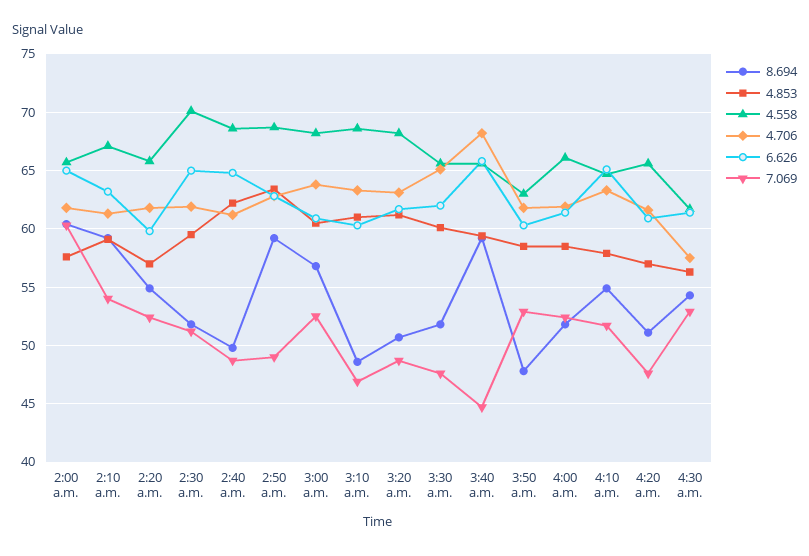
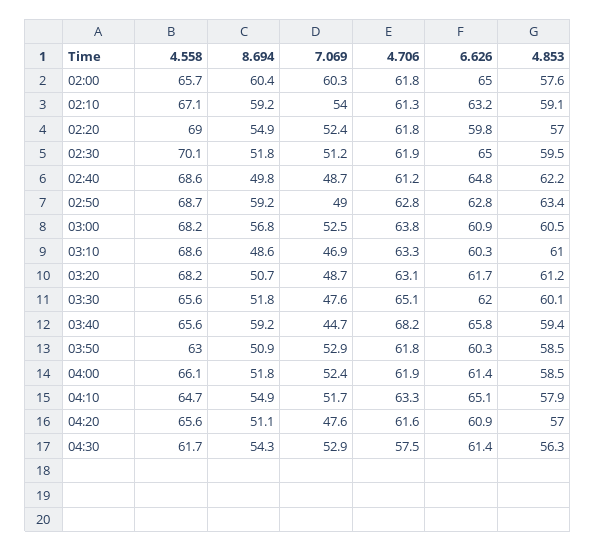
  {
    "8.694": {
      "2:00 a.m.": 60.4,
      "2:10 a.m.": 59.2,
      "2:20 a.m.": 54.9,
      "2:30 a.m.": 51.8,
      "2:40 a.m.": 49.8,
      "2:50 a.m.": 59.2,
      "3:00 a.m.": 56.8,
      "3:10 a.m.": 48.6,
      "3:20 a.m.": 50.7,
      "3:30 a.m.": 51.8,
      "3:40 a.m.": 59.2,
-     "3:50 a.m.": 48,
+     "3:50 a.m.": 50.9,
      "4:00 a.m.": 51.8,
      "4:10 a.m.": 54.9,
      "4:20 a.m.": 51.1,
      "4:30 a.m.": 54.3
    },
    "4.853": {
      "2:00 a.m.": 57.6,
      "2:10 a.m.": 59.1,
      "2:20 a.m.": 57,
      "2:30 a.m.": 59.5,
      "2:40 a.m.": 62.2,
      "2:50 a.m.": 63.4,
      "3:00 a.m.": 60.5,
      "3:10 a.m.": 61,
      "3:20 a.m.": 61.2,
      "3:30 a.m.": 60.1,
      "3:40 a.m.": 59.4,
      "3:50 a.m.": 58.5,
      "4:00 a.m.": 58.5,
      "4:10 a.m.": 57.9,
      "4:20 a.m.": 57,
      "4:30 a.m.": 56.3
    },
    "4.558": {
      "2:00 a.m.": 65.7,
      "2:10 a.m.": 67.1,
-     "2:20 a.m.": 66,
+     "2:20 a.m.": 69,
      "2:30 a.m.": 70.1,
      "2:40 a.m.": 68.6,
      "2:50 a.m.": 68.7,
      "3:00 a.m.": 68.2,
      "3:10 a.m.": 68.6,
      "3:20 a.m.": 68.2,
      "3:30 a.m.": 65.6,
      "3:40 a.m.": 65.6,
      "3:50 a.m.": 63,
      "4:00 a.m.": 66.1,
      "4:10 a.m.": 64.7,
      "4:20 a.m.": 65.6,
      "4:30 a.m.": 61.7
    },
    "4.706": {
      "2:00 a.m.": 61.8,
      "2:10 a.m.": 61.3,
      "2:20 a.m.": 61.8,
      "2:30 a.m.": 61.9,
      "2:40 a.m.": 61.2,
      "2:50 a.m.": 62.8,
      "3:00 a.m.": 63.8,
      "3:10 a.m.": 63.3,
      "3:20 a.m.": 63.1,
      "3:30 a.m.": 65.1,
      "3:40 a.m.": 68.2,
      "3:50 a.m.": 61.8,
      "4:00 a.m.": 61.9,
      "4:10 a.m.": 63.3,
      "4:20 a.m.": 61.6,
      "4:30 a.m.": 57.5
    },
    "6.626": {
      "2:00 a.m.": 65,
      "2:10 a.m.": 63.2,
      "2:20 a.m.": 59.8,
      "2:30 a.m.": 65,
      "2:40 a.m.": 64.8,
      "2:50 a.m.": 62.8,
      "3:00 a.m.": 60.9,
      "3:10 a.m.": 60.3,
      "3:20 a.m.": 61.7,
      "3:30 a.m.": 62,
      "3:40 a.m.": 65.8,
      "3:50 a.m.": 60.3,
      "4:00 a.m.": 61.4,
      "4:10 a.m.": 65.1,
      "4:20 a.m.": 60.9,
      "4:30 a.m.": 61.4
    },
    "7.069": {
      "2:00 a.m.": 60.3,
      "2:10 a.m.": 54,
      "2:20 a.m.": 52.4,
      "2:30 a.m.": 51.2,
      "2:40 a.m.": 48.7,
      "2:50 a.m.": 49,
      "3:00 a.m.": 52.5,
      "3:10 a.m.": 46.9,
      "3:20 a.m.": 48.7,
      "3:30 a.m.": 47.6,
      "3:40 a.m.": 44.7,
      "3:50 a.m.": 52.9,
      "4:00 a.m.": 52.4,
      "4:10 a.m.": 51.7,
      "4:20 a.m.": 47.6,
      "4:30 a.m.": 52.9
    }
  }

